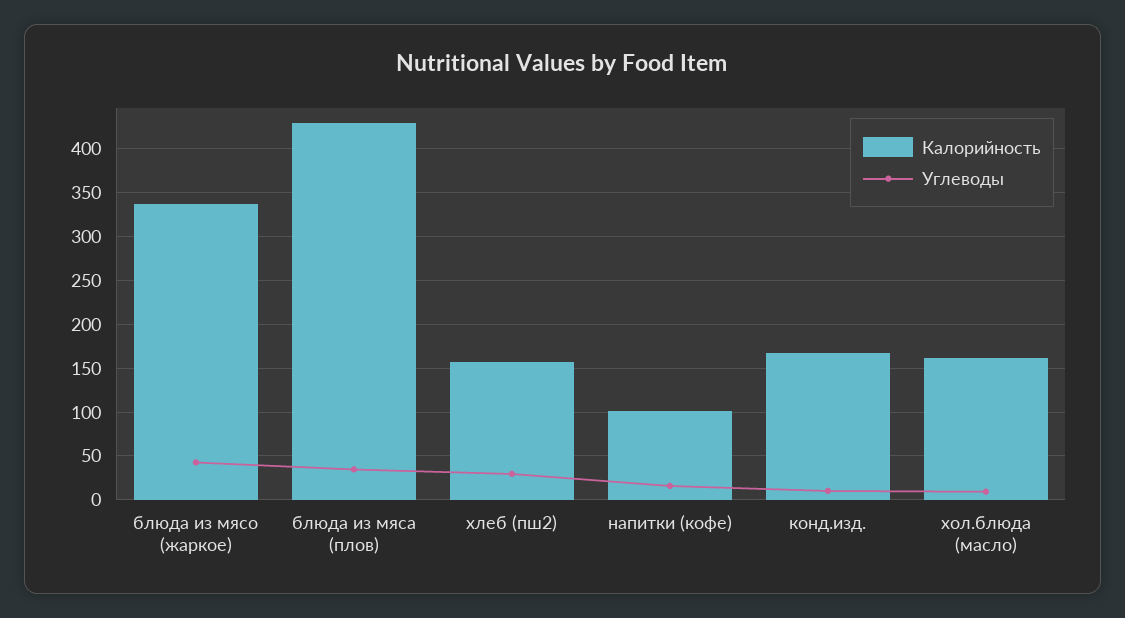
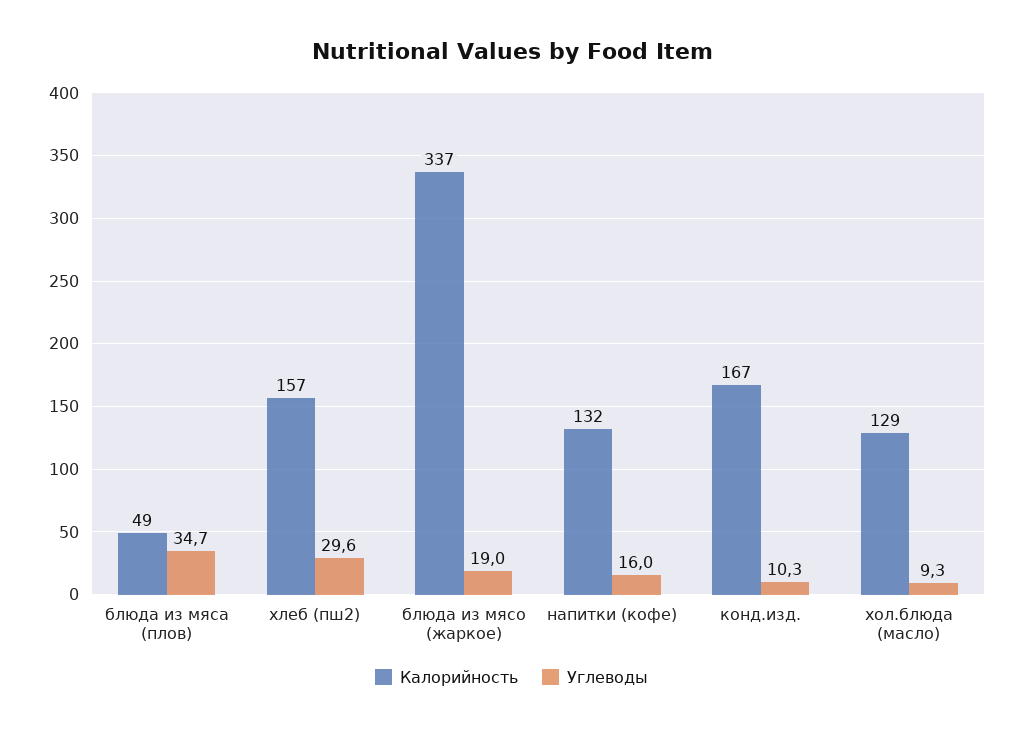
  {
    "Калорийность": {
      "блюда из мясо (жаркое)": 337,
-     "блюда из мяса (плов)": 430,
+     "блюда из мяса (плов)": 49,
      "хлеб (пш2)": 157,
-     "напитки (кофе)": 100,
+     "напитки (кофе)": 132,
      "конд.изд.": 167,
-     "хол.блюда (масло)": 160
+     "хол.блюда (масло)": 129
    },
    "Углеводы": {
-     "блюда из мясо (жаркое)": 40,
+     "блюда из мясо (жаркое)": 19,
      "блюда из мяса (плов)": 34.7,
      "хлеб (пш2)": 29.6,
      "напитки (кофе)": 16,
      "конд.изд.": 10.3,
      "хол.блюда (масло)": 9.3
    }
  }

